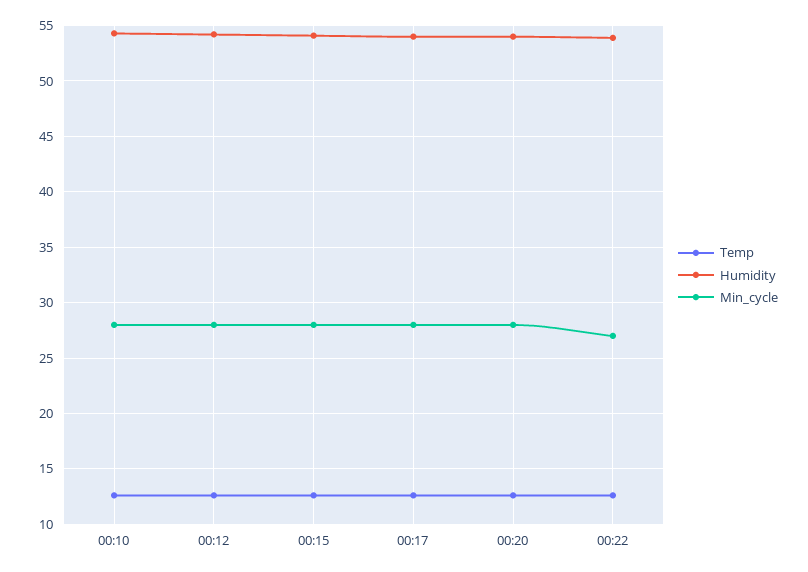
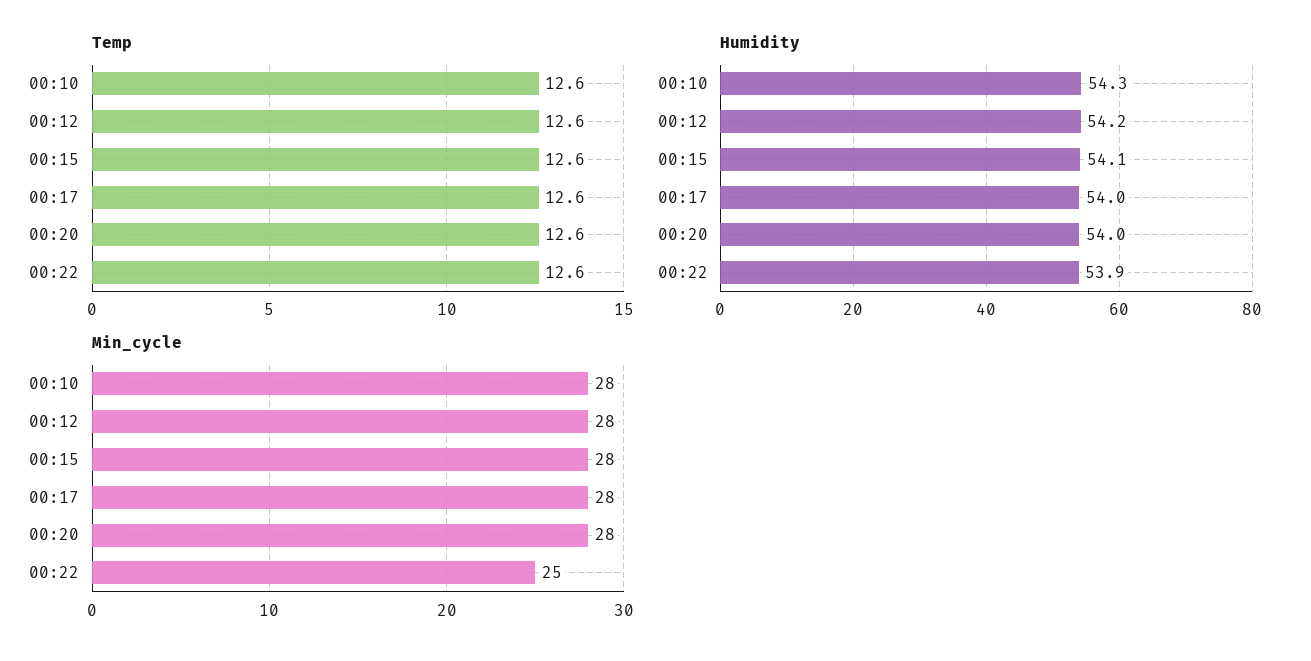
  {
    "Temp": {
      "00:10": 12.6,
      "00:12": 12.6,
      "00:15": 12.6,
      "00:17": 12.6,
      "00:20": 12.6,
      "00:22": 12.6
    },
    "Humidity": {
      "00:10": 54.3,
      "00:12": 54.2,
      "00:15": 54.1,
      "00:17": 54,
      "00:20": 54,
      "00:22": 53.9
    },
    "Min_cycle": {
      "00:10": 28,
      "00:12": 28,
      "00:15": 28,
      "00:17": 28,
      "00:20": 28,
-     "00:22": 27
+     "00:22": 25
    }
  }

